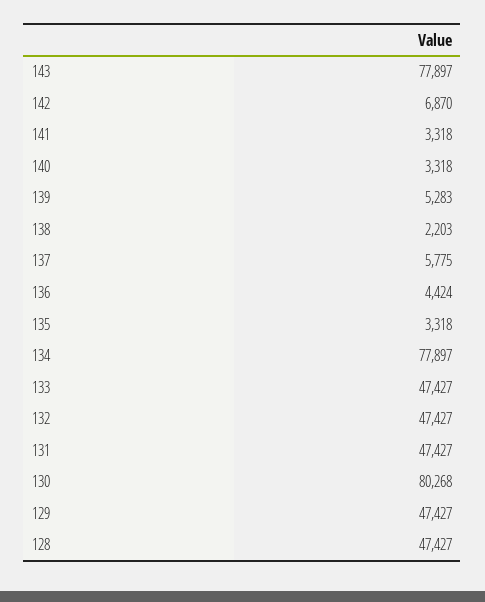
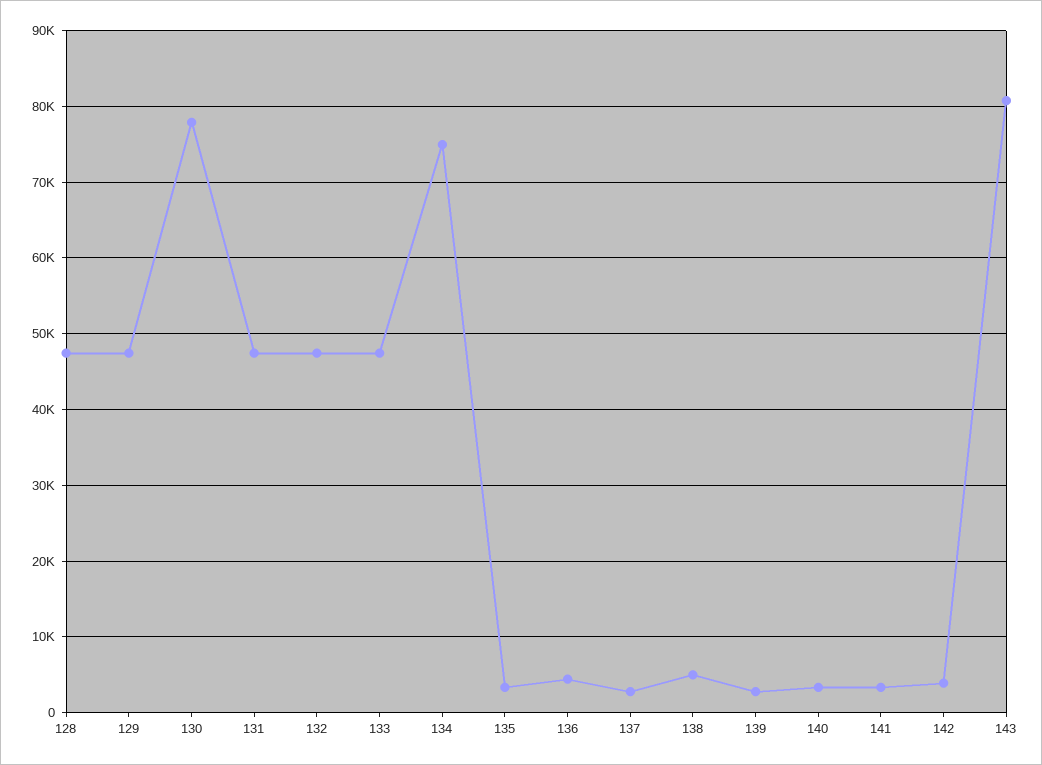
  {
-   "143": 77897,
+   "143": 81000,
-   "142": 6870,
+   "142": 4000,
    "141": 3318,
    "140": 3318,
-   "139": 5283,
+   "139": 3000,
-   "138": 2203,
+   "138": 5000,
-   "137": 5775,
+   "137": 3000,
    "136": 4424,
    "135": 3318,
-   "134": 77897,
+   "134": 75000,
    "133": 47427,
    "132": 47427,
    "131": 47427,
-   "130": 80268,
+   "130": 78000,
    "129": 47427,
    "128": 47427
  }

